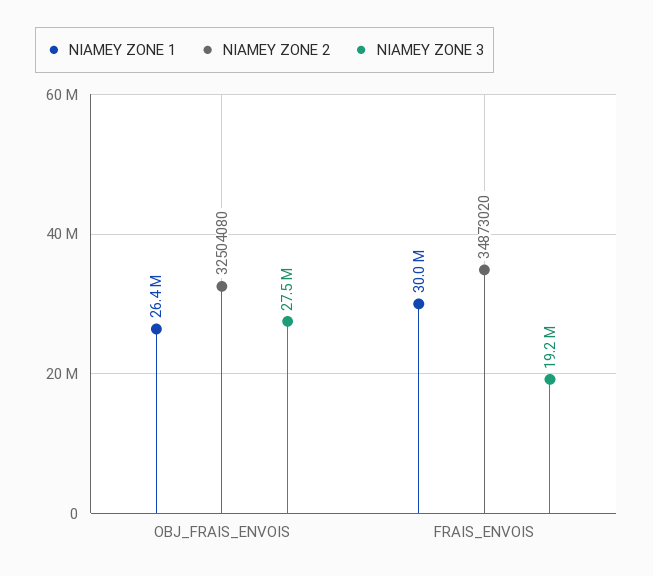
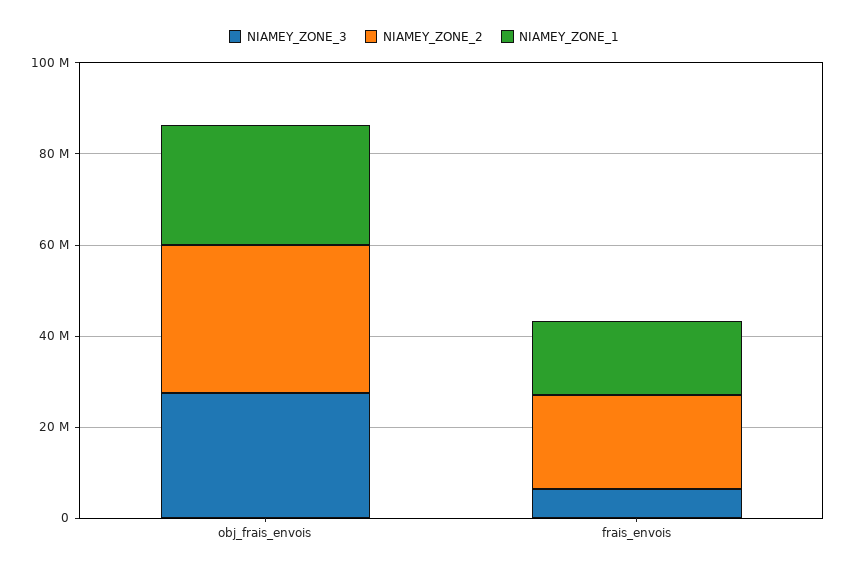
  {
    "NIAMEY ZONE 1": {
      "OBJ_FRAIS_ENVOIS": 26400000,
-     "FRAIS_ENVOIS": 30000000
+     "FRAIS_ENVOIS": 15000000
    },
    "NIAMEY ZONE 2": {
      "OBJ_FRAIS_ENVOIS": 32504080,
-     "FRAIS_ENVOIS": 34873020
+     "FRAIS_ENVOIS": 20000000
    },
    "NIAMEY ZONE 3": {
      "OBJ_FRAIS_ENVOIS": 27500000,
-     "FRAIS_ENVOIS": 19200000
+     "FRAIS_ENVOIS": 5000000
    }
  }

